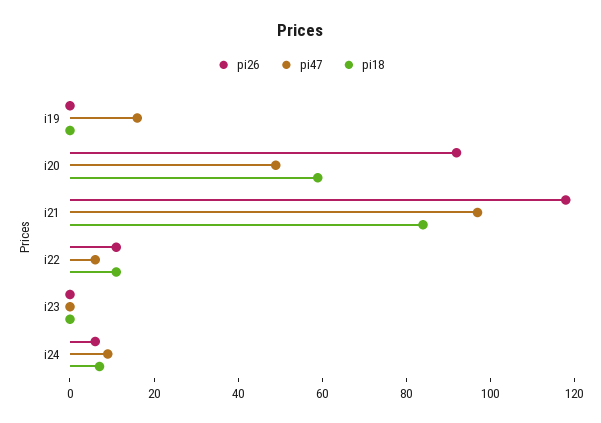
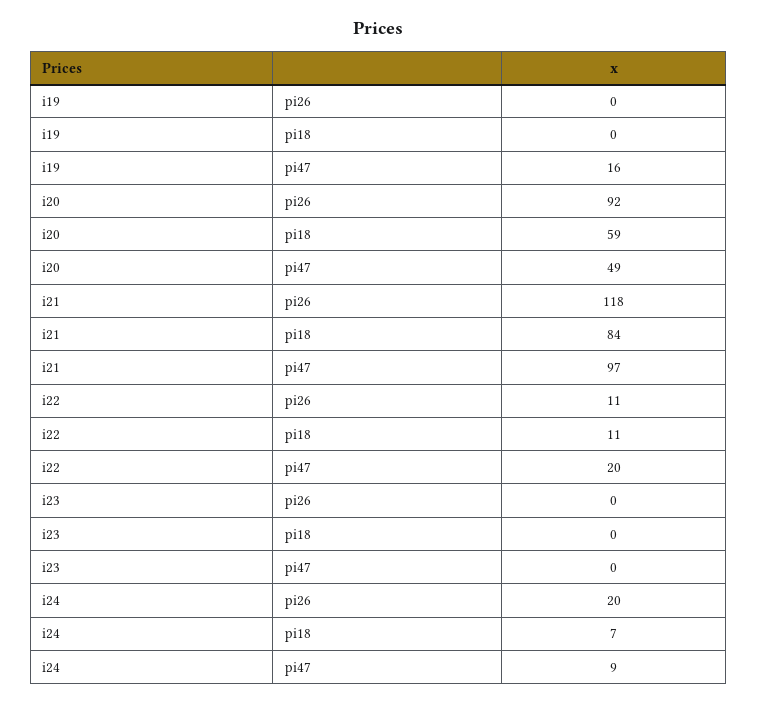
  {
    "pi26": {
      "i19": 0,
      "i20": 92,
      "i21": 118,
      "i22": 11,
      "i23": 0,
-     "i24": 5
+     "i24": 20
    },
    "pi47": {
      "i19": 16,
      "i20": 49,
      "i21": 97,
-     "i22": 5,
+     "i22": 20,
      "i23": 0,
      "i24": 9
    },
    "pi18": {
      "i19": 0,
      "i20": 59,
      "i21": 84,
      "i22": 11,
      "i23": 0,
      "i24": 7
    }
  }

